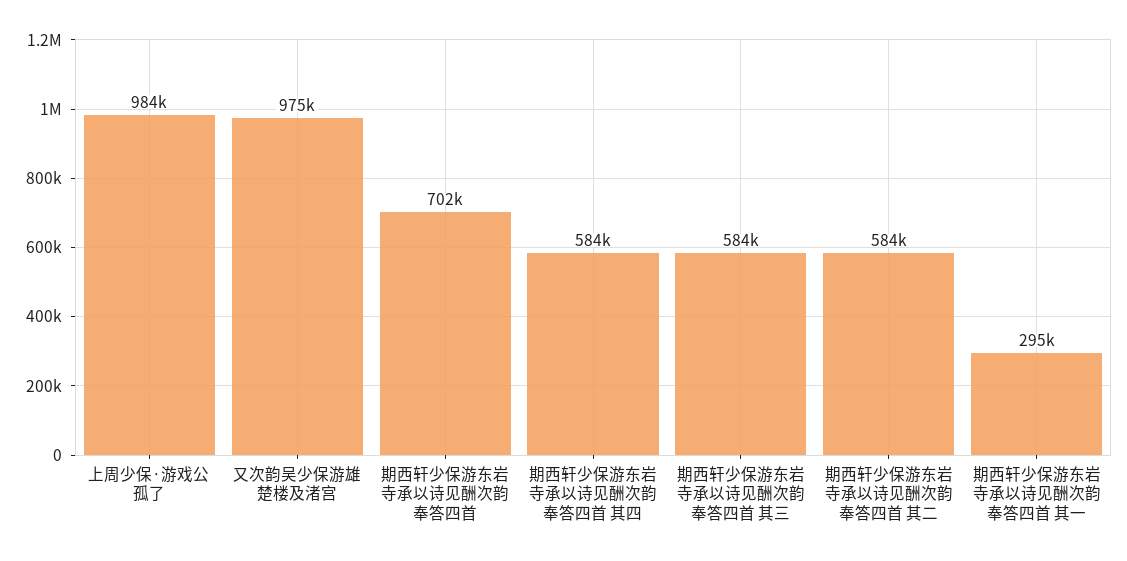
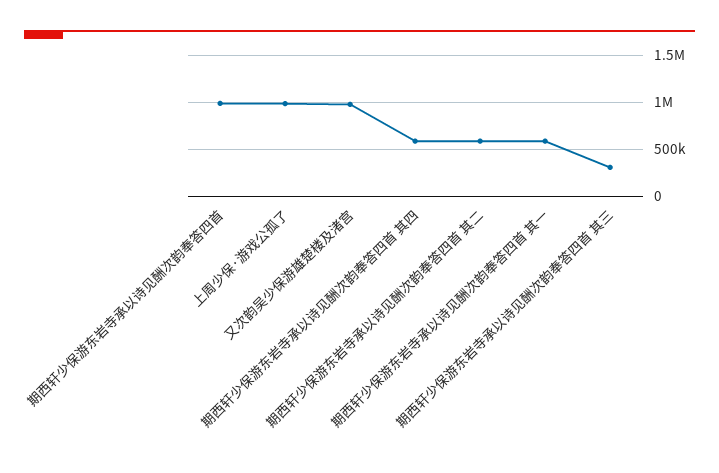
  {
    "上周少保·游戏公孤了": 984000,
    "又次韵吴少保游雄楚楼及渚宫": 975000,
-   "期西轩少保游东岩寺承以诗见酬次韵奉答四首": 702000,
+   "期西轩少保游东岩寺承以诗见酬次韵奉答四首": 1000000,
    "期西轩少保游东岩寺承以诗见酬次韵奉答四首 其四": 584000,
-   "期西轩少保游东岩寺承以诗见酬次韵奉答四首 其三": 584000,
+   "期西轩少保游东岩寺承以诗见酬次韵奉答四首 其三": 300000,
    "期西轩少保游东岩寺承以诗见酬次韵奉答四首 其二": 584000,
-   "期西轩少保游东岩寺承以诗见酬次韵奉答四首 其一": 295000
+   "期西轩少保游东岩寺承以诗见酬次韵奉答四首 其一": 600000
  }

